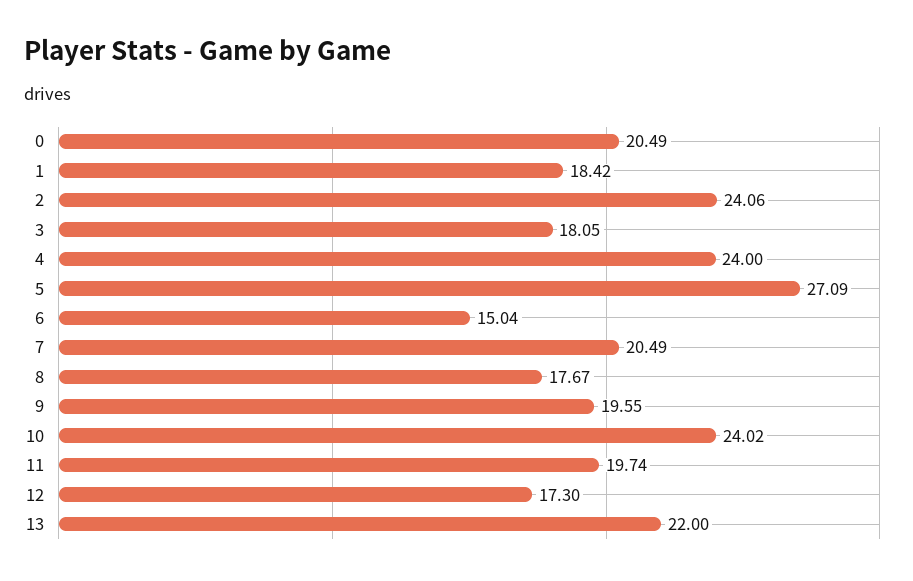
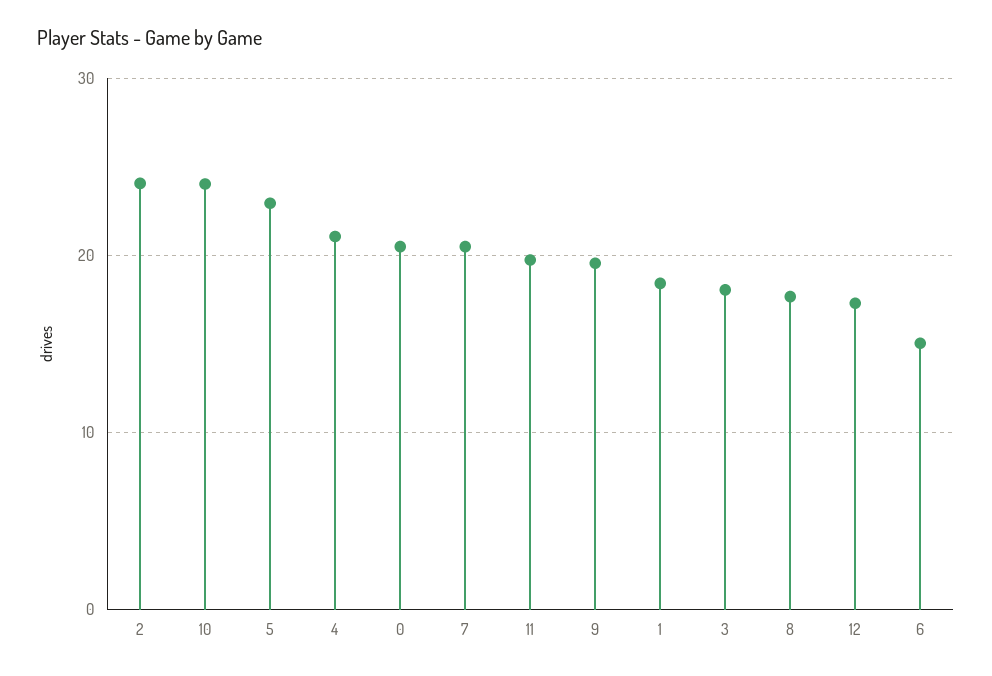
  {
    "0": 20.49,
    "1": 18.42,
    "2": 24.06,
    "3": 18.05,
-   "4": 24,
+   "4": 21,
-   "5": 27.09,
+   "5": 23,
    "6": 15.04,
    "7": 20.49,
    "8": 17.67,
    "9": 19.55,
    "10": 24.02,
    "11": 19.74,
-   "12": 17.3,
+   "12": 17.3
-   "13": 22
  }

